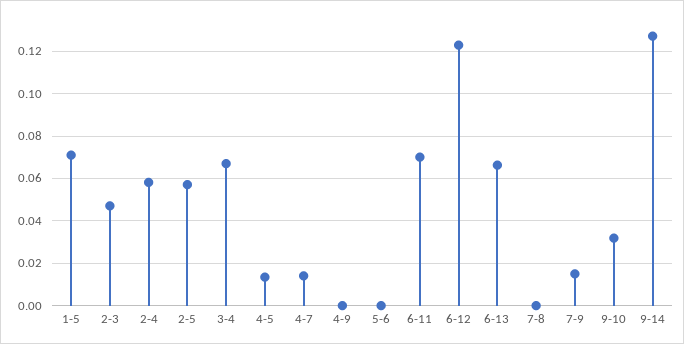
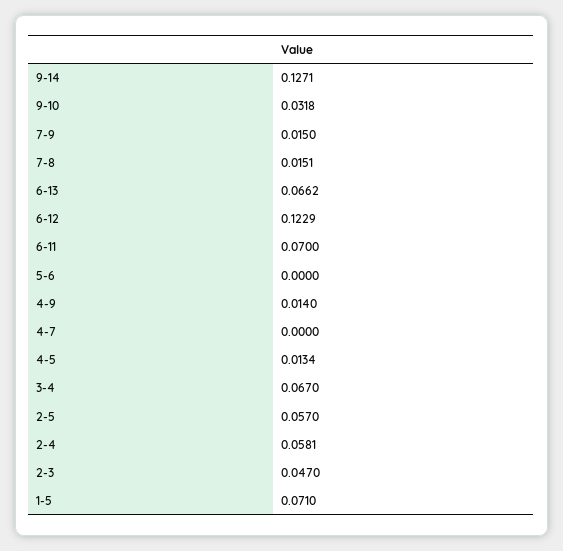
  {
    "1-5": 0.071,
    "2-3": 0.047,
    "2-4": 0.0581,
    "2-5": 0.057,
    "3-4": 0.067,
    "4-5": 0.0134,
-   "4-7": 0.015,
+   "4-7": 0,
-   "4-9": 0,
+   "4-9": 0.014,
    "5-6": 0,
    "6-11": 0.07,
    "6-12": 0.1229,
    "6-13": 0.0662,
-   "7-8": 0,
+   "7-8": 0.0151,
    "7-9": 0.015,
    "9-10": 0.0318,
    "9-14": 0.1271
  }

